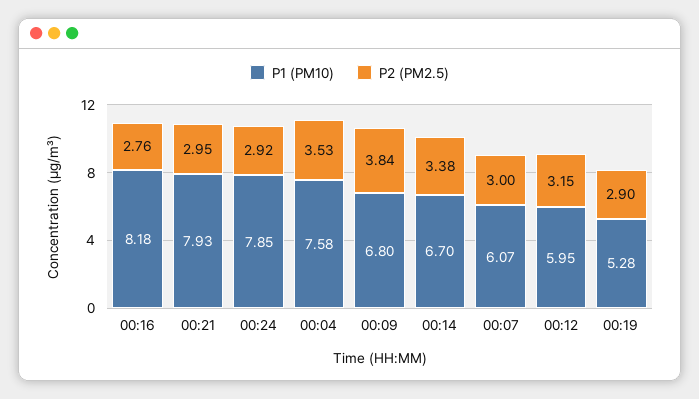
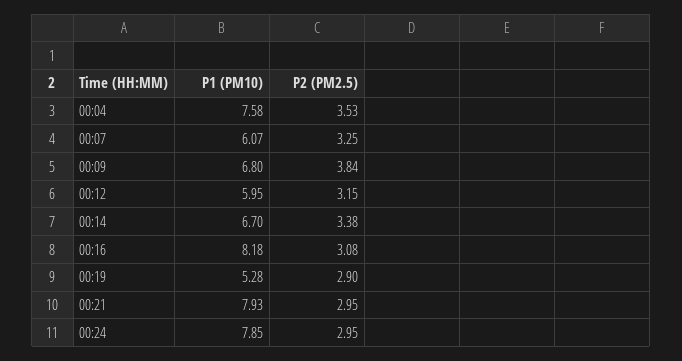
  {
    "P1 (PM10)": {
      "00:16": 8.18,
      "00:21": 7.93,
      "00:24": 7.85,
      "00:04": 7.58,
      "00:09": 6.8,
      "00:14": 6.7,
      "00:07": 6.07,
      "00:12": 5.95,
      "00:19": 5.28
    },
    "P2 (PM2.5)": {
-     "00:16": 2.76,
+     "00:16": 3.08,
      "00:21": 2.95,
-     "00:24": 2.92,
+     "00:24": 2.95,
      "00:04": 3.53,
      "00:09": 3.84,
      "00:14": 3.38,
-     "00:07": 3,
+     "00:07": 3.25,
      "00:12": 3.15,
      "00:19": 2.9
    }
  }

